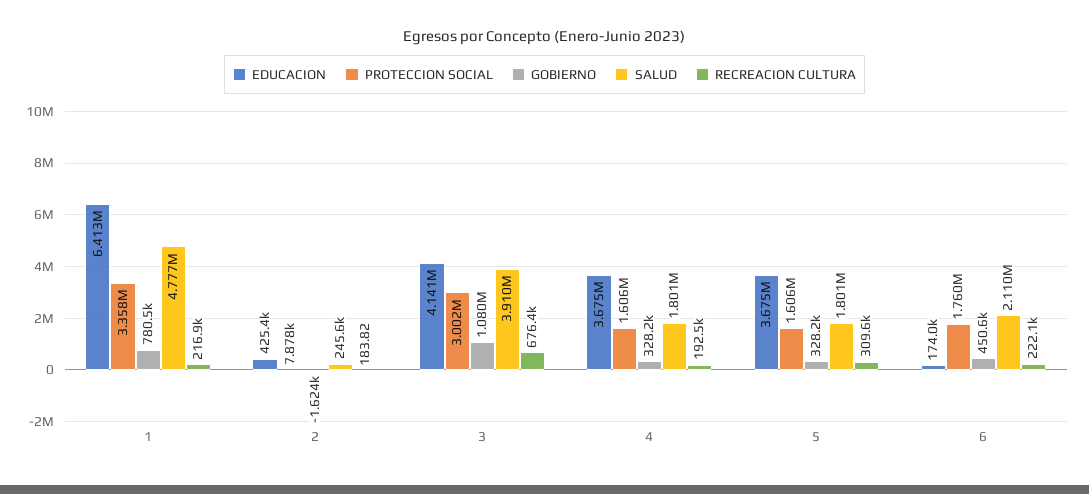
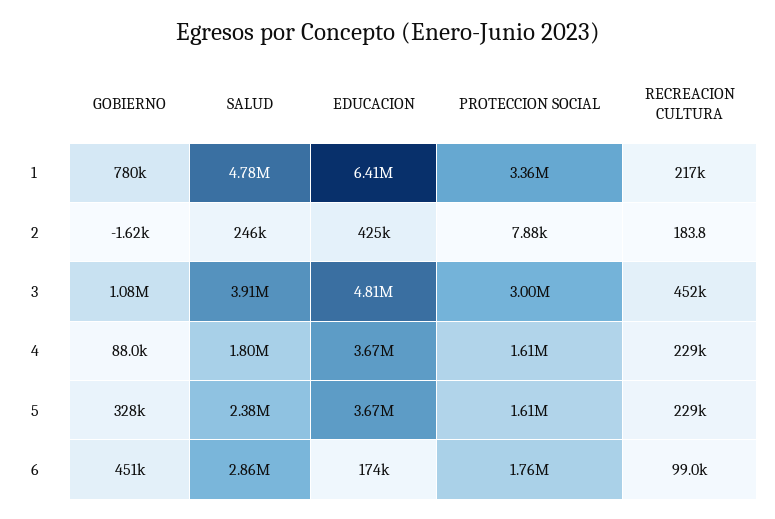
  {
    "EDUCACION": {
      "1": 6413000,
      "2": 425400,
-     "3": 4141000,
+     "3": 4810000,
      "4": 3675000,
      "5": 3675000,
      "6": 174000
    },
    "PROTECCION SOCIAL": {
      "1": 3358000,
      "2": 7878,
      "3": 3002000,
      "4": 1606000,
      "5": 1606000,
      "6": 1760000
    },
    "GOBIERNO": {
      "1": 780500,
      "2": -1624,
      "3": 1080000,
-     "4": 328200,
+     "4": 88000,
      "5": 328200,
      "6": 450600
    },
    "SALUD": {
      "1": 4777000,
      "2": 245600,
      "3": 3910000,
      "4": 1801000,
-     "5": 1801000,
+     "5": 2380000,
-     "6": 2110000
+     "6": 2860000
    },
    "RECREACION CULTURA": {
      "1": 216900,
      "2": 183.82,
-     "3": 676400,
+     "3": 452000,
-     "4": 192500,
+     "4": 229000,
-     "5": 309600,
+     "5": 229000,
-     "6": 222100
+     "6": 99000
    }
  }

